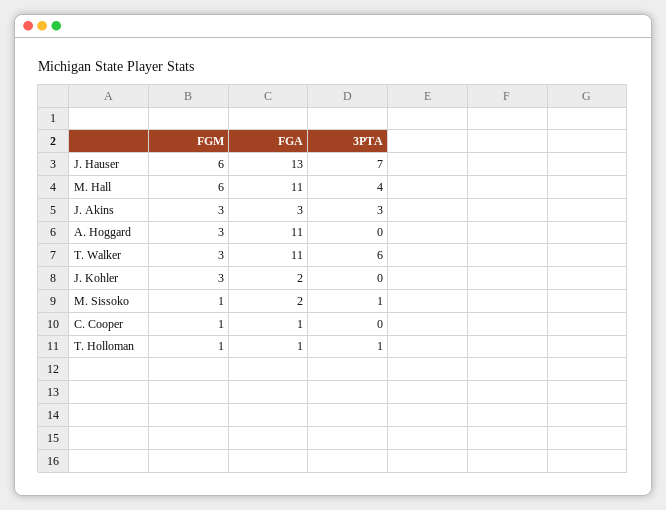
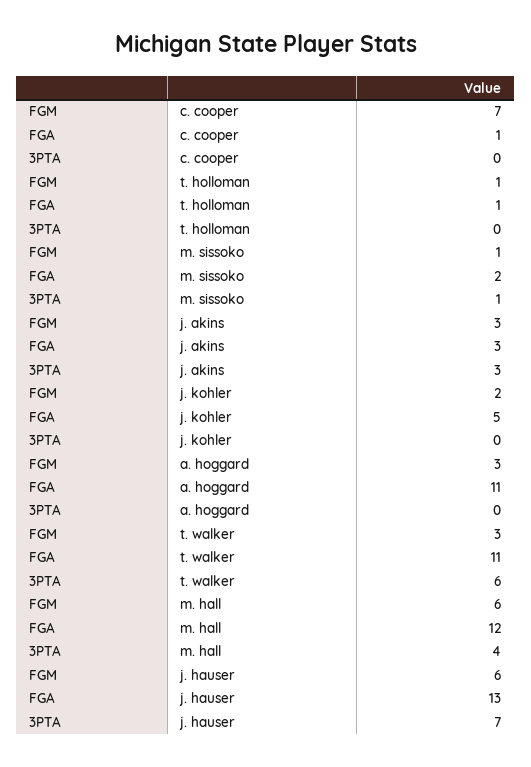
  {
    "FGM": {
      "J. Hauser": 6,
      "M. Hall": 6,
      "J. Akins": 3,
      "A. Hoggard": 3,
      "T. Walker": 3,
-     "J. Kohler": 3,
+     "J. Kohler": 2,
      "M. Sissoko": 1,
-     "C. Cooper": 1,
+     "C. Cooper": 7,
      "T. Holloman": 1
    },
    "FGA": {
      "J. Hauser": 13,
-     "M. Hall": 11,
+     "M. Hall": 12,
      "J. Akins": 3,
      "A. Hoggard": 11,
      "T. Walker": 11,
-     "J. Kohler": 2,
+     "J. Kohler": 5,
      "M. Sissoko": 2,
      "C. Cooper": 1,
      "T. Holloman": 1
    },
    "3PTA": {
      "J. Hauser": 7,
      "M. Hall": 4,
      "J. Akins": 3,
      "A. Hoggard": 0,
      "T. Walker": 6,
      "J. Kohler": 0,
      "M. Sissoko": 1,
      "C. Cooper": 0,
-     "T. Holloman": 1
+     "T. Holloman": 0
    }
  }

